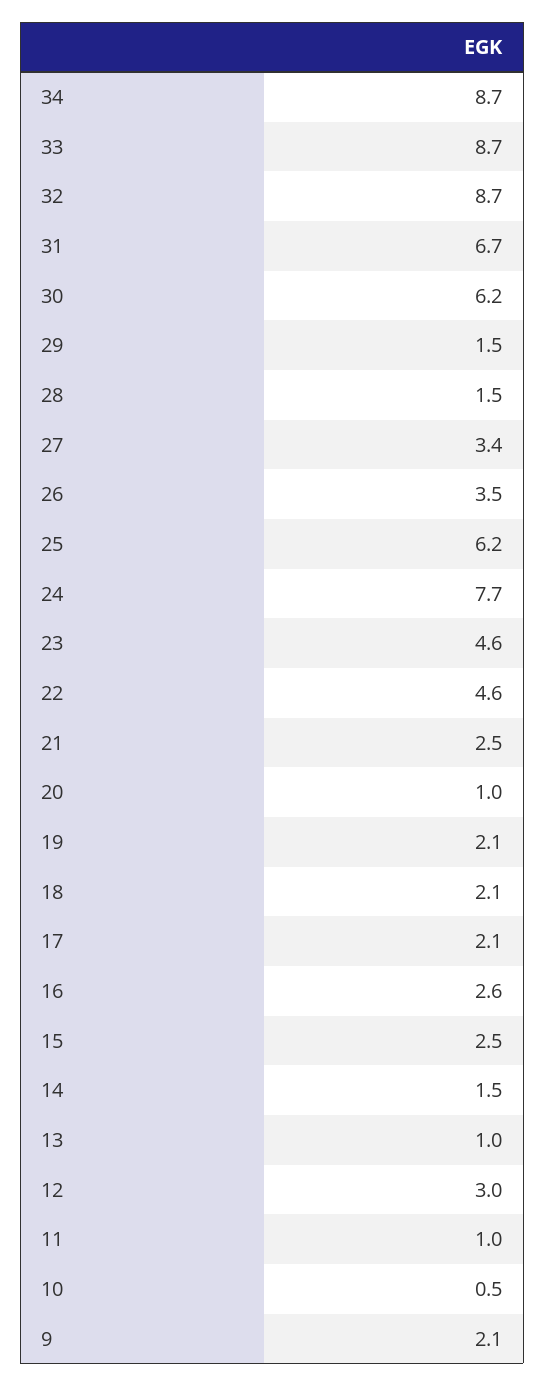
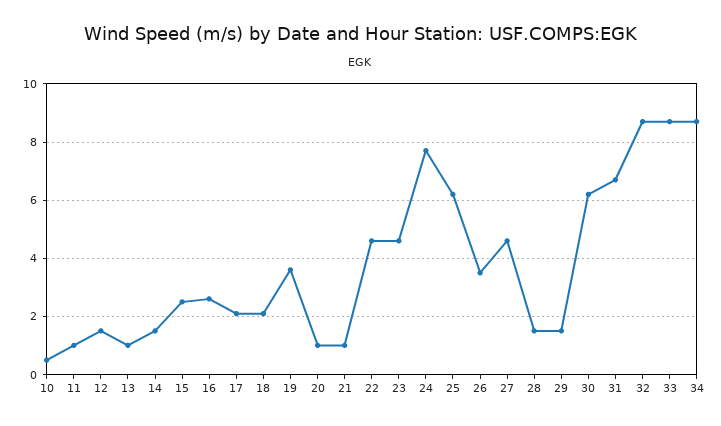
  {
    "34": 8.7,
    "33": 8.7,
    "32": 8.7,
    "31": 6.7,
    "30": 6.2,
    "29": 1.5,
    "28": 1.5,
-   "27": 3.4,
+   "27": 4.5,
    "26": 3.5,
    "25": 6.2,
    "24": 7.7,
    "23": 4.6,
    "22": 4.6,
-   "21": 2.5,
+   "21": 1,
    "20": 1,
-   "19": 2.1,
+   "19": 3.5,
    "18": 2.1,
    "17": 2.1,
    "16": 2.6,
    "15": 2.5,
    "14": 1.5,
    "13": 1,
-   "12": 3,
+   "12": 1.5,
    "11": 1,
-   "10": 0.5,
+   "10": 0.5
-   "9": 2.1
  }

